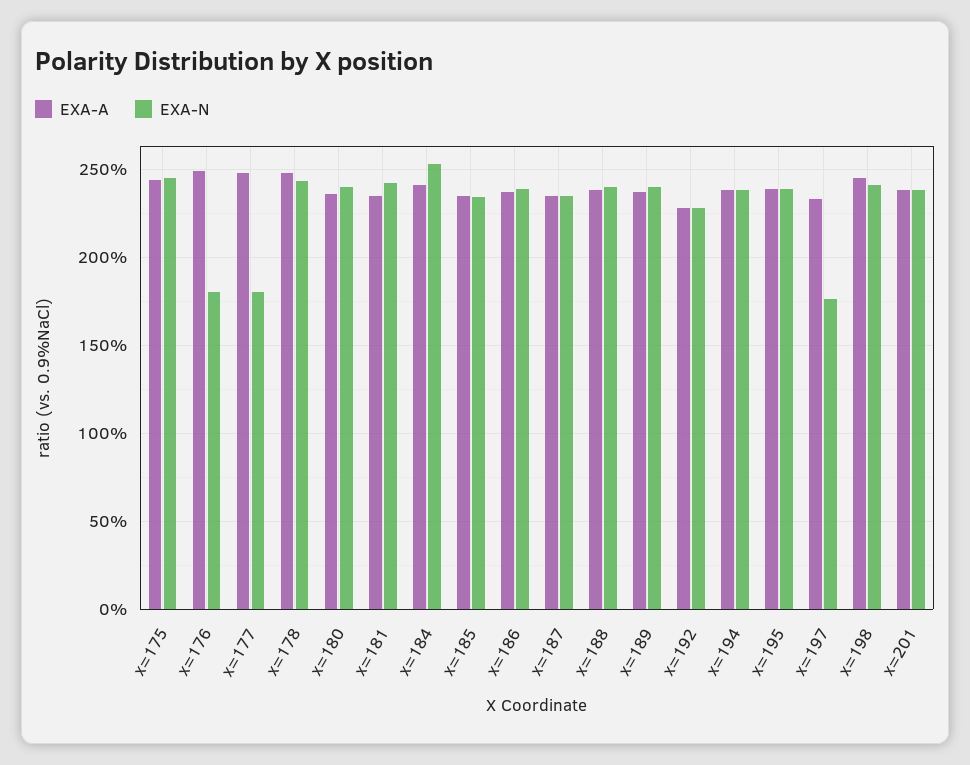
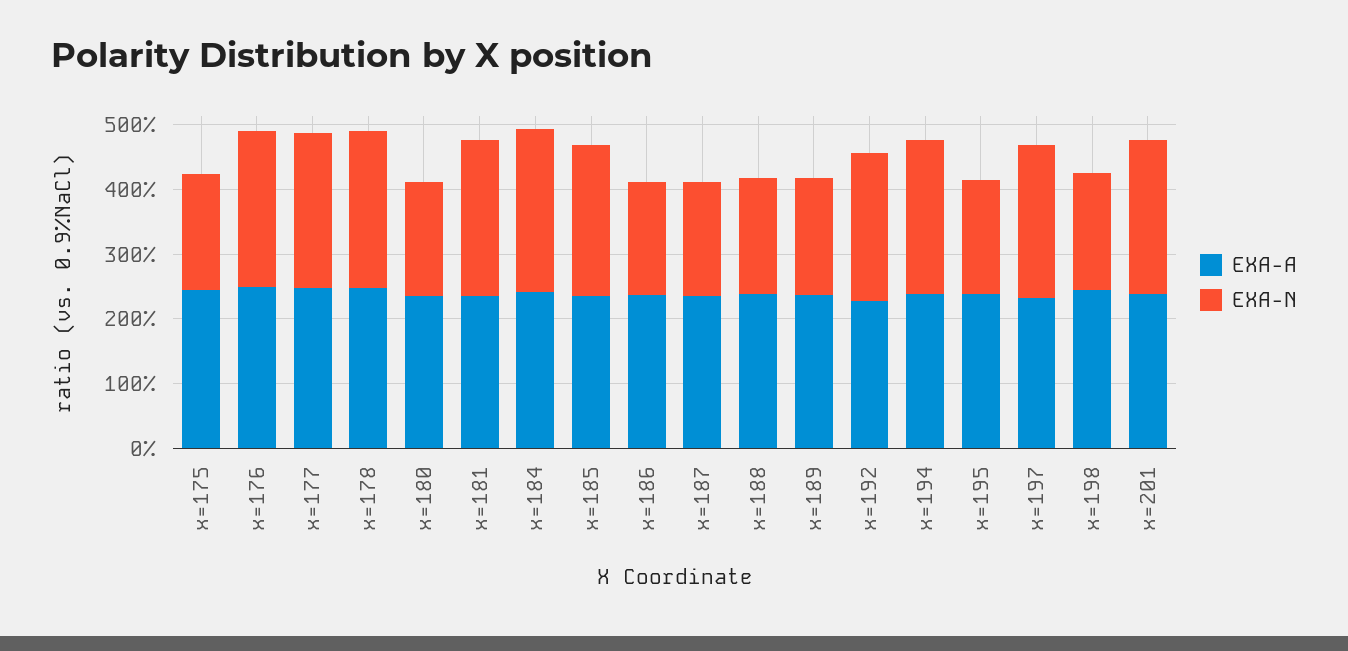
  {
    "EXA-A": {
      "x=175": 245,
      "x=176": 250,
      "x=177": 250,
      "x=178": 250,
      "x=180": 235,
      "x=181": 235,
      "x=184": 240,
      "x=185": 235,
      "x=186": 235,
      "x=187": 235,
      "x=188": 240,
      "x=189": 235,
      "x=192": 230,
      "x=194": 240,
      "x=195": 240,
      "x=197": 235,
      "x=198": 245,
      "x=201": 240
    },
    "EXA-N": {
-     "x=175": 245,
+     "x=175": 180,
-     "x=176": 180,
+     "x=176": 240,
-     "x=177": 180,
+     "x=177": 240,
      "x=178": 245,
-     "x=180": 240,
+     "x=180": 180,
      "x=181": 240,
      "x=184": 255,
      "x=185": 235,
-     "x=186": 240,
+     "x=186": 180,
-     "x=187": 235,
+     "x=187": 180,
-     "x=188": 240,
+     "x=188": 180,
-     "x=189": 240,
+     "x=189": 180,
      "x=192": 230,
      "x=194": 240,
-     "x=195": 240,
+     "x=195": 180,
-     "x=197": 175,
+     "x=197": 240,
-     "x=198": 240,
+     "x=198": 180,
      "x=201": 240
    }
  }

